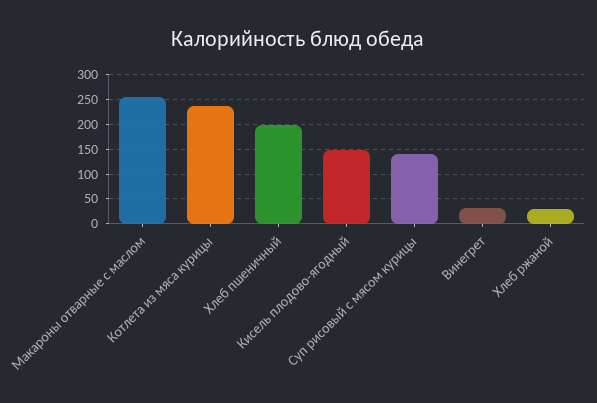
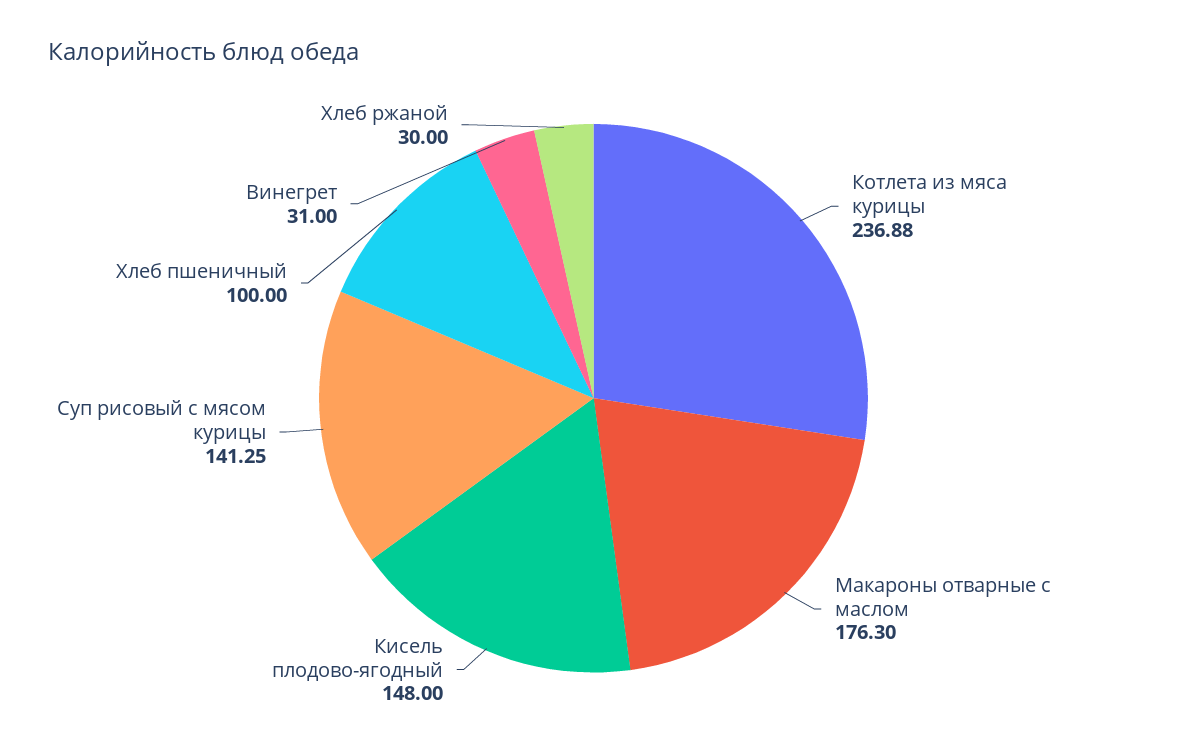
  {
-   "Макароны отварные с маслом": 250,
+   "Макароны отварные с маслом": 176.3,
    "Котлета из мяса курицы": 236.88,
-   "Хлеб пшеничный": 200,
+   "Хлеб пшеничный": 100,
    "Кисель плодово-ягодный": 148,
    "Суп рисовый с мясом курицы": 141.25,
    "Винегрет": 31,
    "Хлеб ржаной": 30
  }

